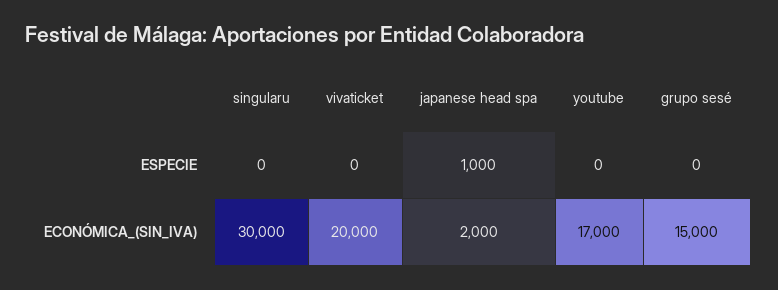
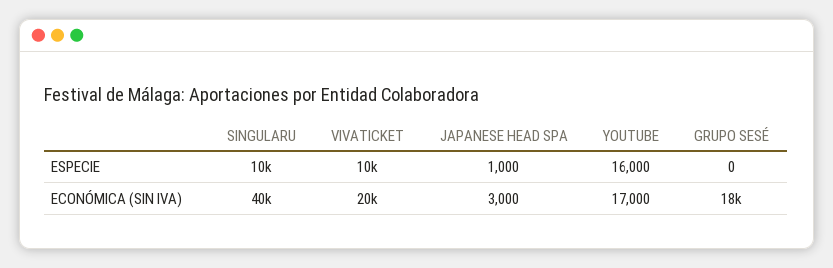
  {
    "singularu": {
-     "ESPECIE": 0,
+     "ESPECIE": 10000,
-     "ECONÓMICA_(SIN_IVA)": 30000
+     "ECONÓMICA_(SIN_IVA)": 40000
    },
    "vivaticket": {
-     "ESPECIE": 0,
+     "ESPECIE": 10000,
      "ECONÓMICA_(SIN_IVA)": 20000
    },
    "japanese head spa": {
      "ESPECIE": 1000,
-     "ECONÓMICA_(SIN_IVA)": 2000
+     "ECONÓMICA_(SIN_IVA)": 3000
    },
    "youtube": {
-     "ESPECIE": 0,
+     "ESPECIE": 16000,
      "ECONÓMICA_(SIN_IVA)": 17000
    },
    "grupo sesé": {
      "ESPECIE": 0,
-     "ECONÓMICA_(SIN_IVA)": 15000
+     "ECONÓMICA_(SIN_IVA)": 18000
    }
  }

